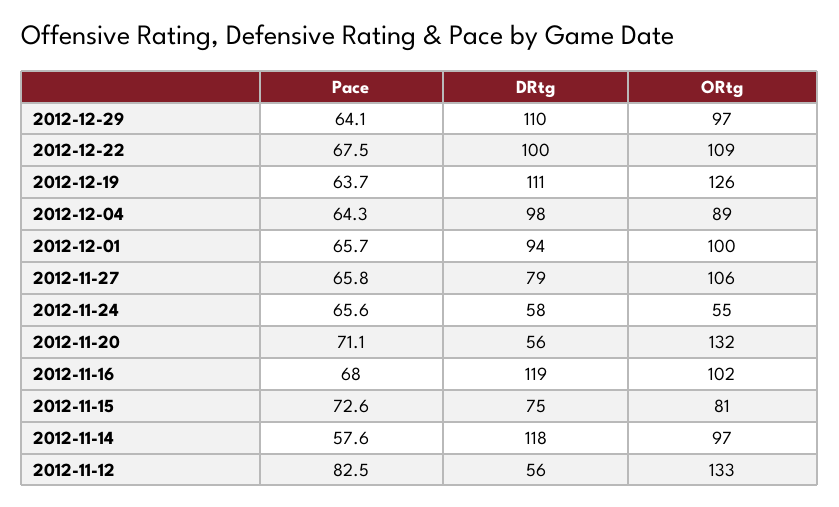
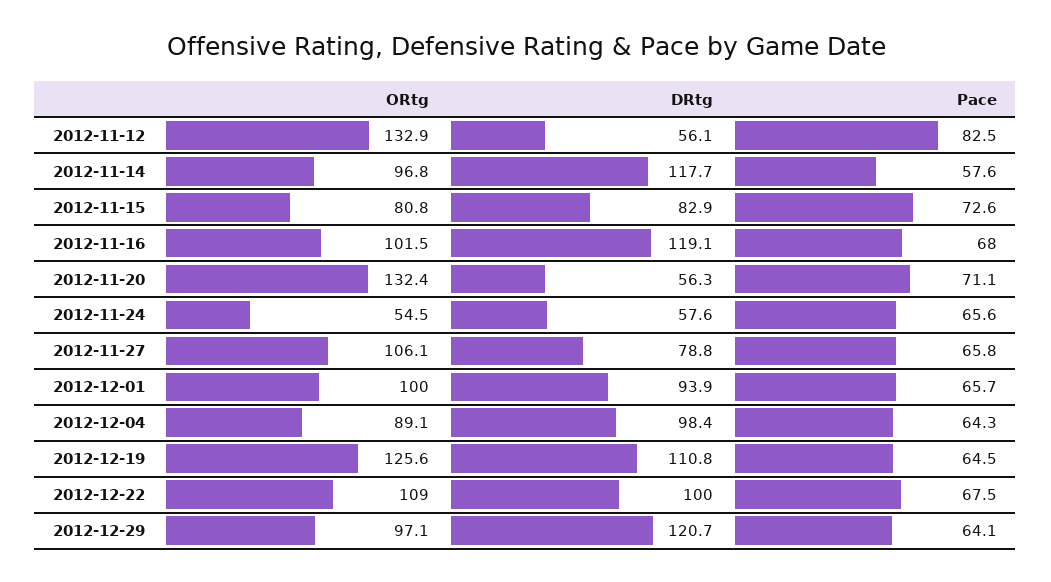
  {
    "Pace": {
      "2012-12-29": 64.1,
      "2012-12-22": 67.5,
-     "2012-12-19": 63.7,
+     "2012-12-19": 64.5,
      "2012-12-04": 64.3,
      "2012-12-01": 65.7,
      "2012-11-27": 65.8,
      "2012-11-24": 65.6,
      "2012-11-20": 71.1,
      "2012-11-16": 68,
      "2012-11-15": 72.6,
      "2012-11-14": 57.6,
      "2012-11-12": 82.5
    },
    "DRtg": {
-     "2012-12-29": 110,
+     "2012-12-29": 120.7,
      "2012-12-22": 100,
      "2012-12-19": 110.8,
      "2012-12-04": 98.4,
      "2012-12-01": 93.9,
      "2012-11-27": 78.8,
      "2012-11-24": 57.6,
      "2012-11-20": 56.3,
      "2012-11-16": 119.1,
-     "2012-11-15": 75,
+     "2012-11-15": 82.9,
      "2012-11-14": 117.7,
      "2012-11-12": 56.1
    },
    "ORtg": {
      "2012-12-29": 97.1,
      "2012-12-22": 109,
      "2012-12-19": 125.6,
      "2012-12-04": 89.1,
      "2012-12-01": 100,
      "2012-11-27": 106.1,
      "2012-11-24": 54.5,
      "2012-11-20": 132.4,
      "2012-11-16": 101.5,
      "2012-11-15": 80.8,
      "2012-11-14": 96.8,
      "2012-11-12": 132.9
    }
  }

